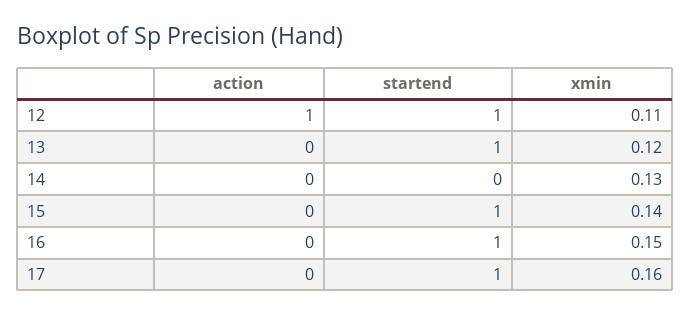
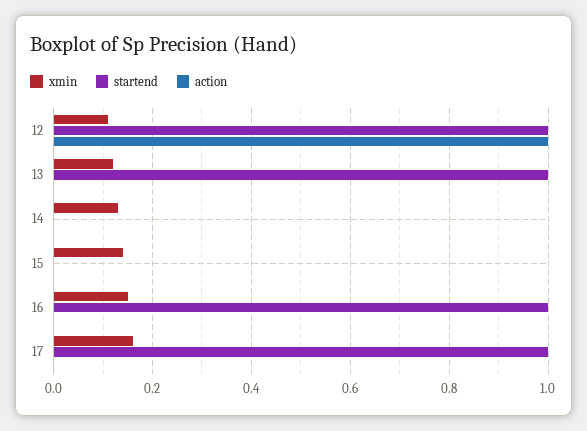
  {
    "action": {
      "12": 1,
      "13": 0,
      "14": 0,
      "15": 0,
      "16": 0,
      "17": 0
    },
    "startend": {
      "12": 1,
      "13": 1,
      "14": 0,
-     "15": 1,
+     "15": 0,
      "16": 1,
      "17": 1
    },
    "xmin": {
      "12": 0.11,
      "13": 0.12,
      "14": 0.13,
      "15": 0.14,
      "16": 0.15,
      "17": 0.16
    }
  }

